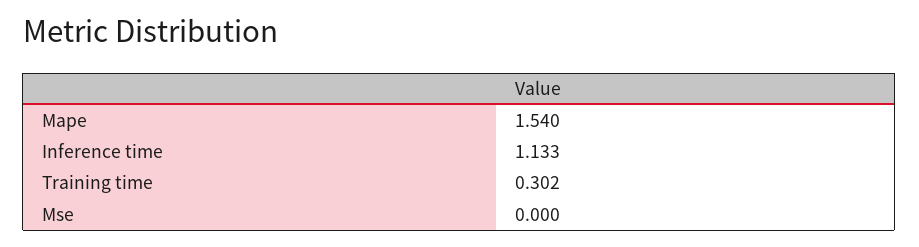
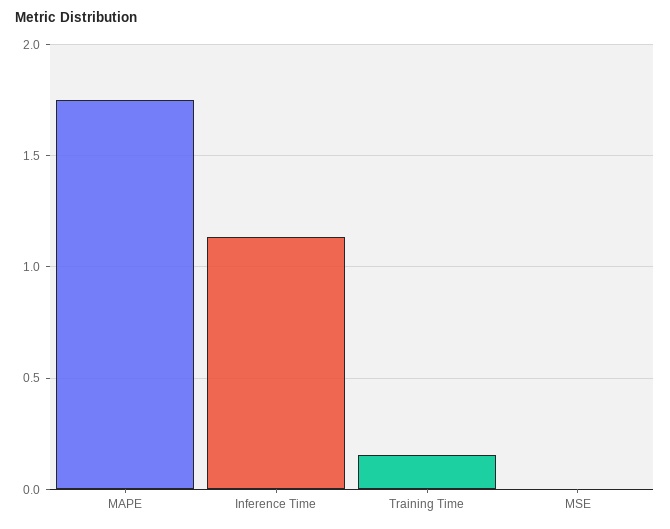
  {
-   "Mape": 1.54,
+   "Mape": 1.75,
    "Inference time": 1.133,
-   "Training time": 0.302,
+   "Training time": 0.15,
    "Mse": 0
  }

